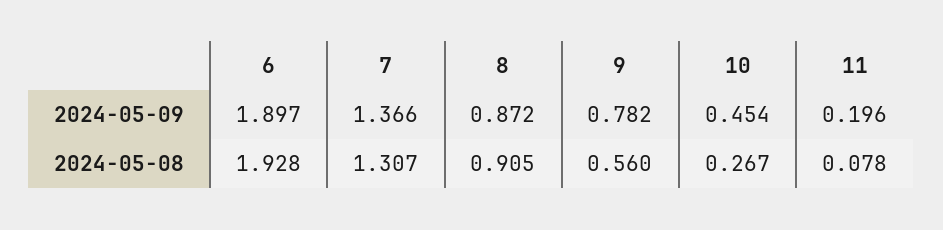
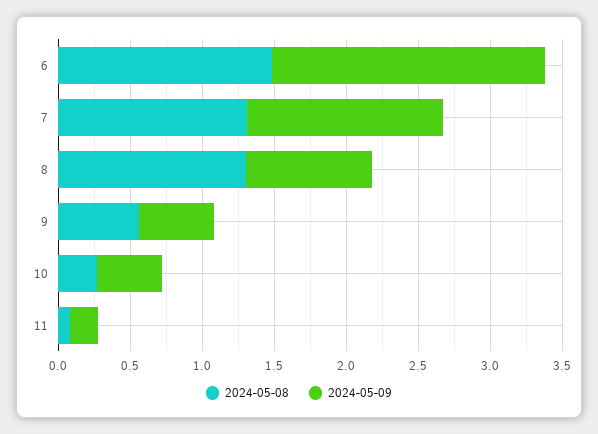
  {
    "2024-05-09": {
      "6": 1.897,
      "7": 1.366,
      "8": 0.872,
-     "9": 0.782,
+     "9": 0.5,
      "10": 0.454,
      "11": 0.196
    },
    "2024-05-08": {
-     "6": 1.928,
+     "6": 1.5,
      "7": 1.307,
-     "8": 0.905,
+     "8": 1.3,
      "9": 0.56,
      "10": 0.267,
      "11": 0.078
    }
  }

